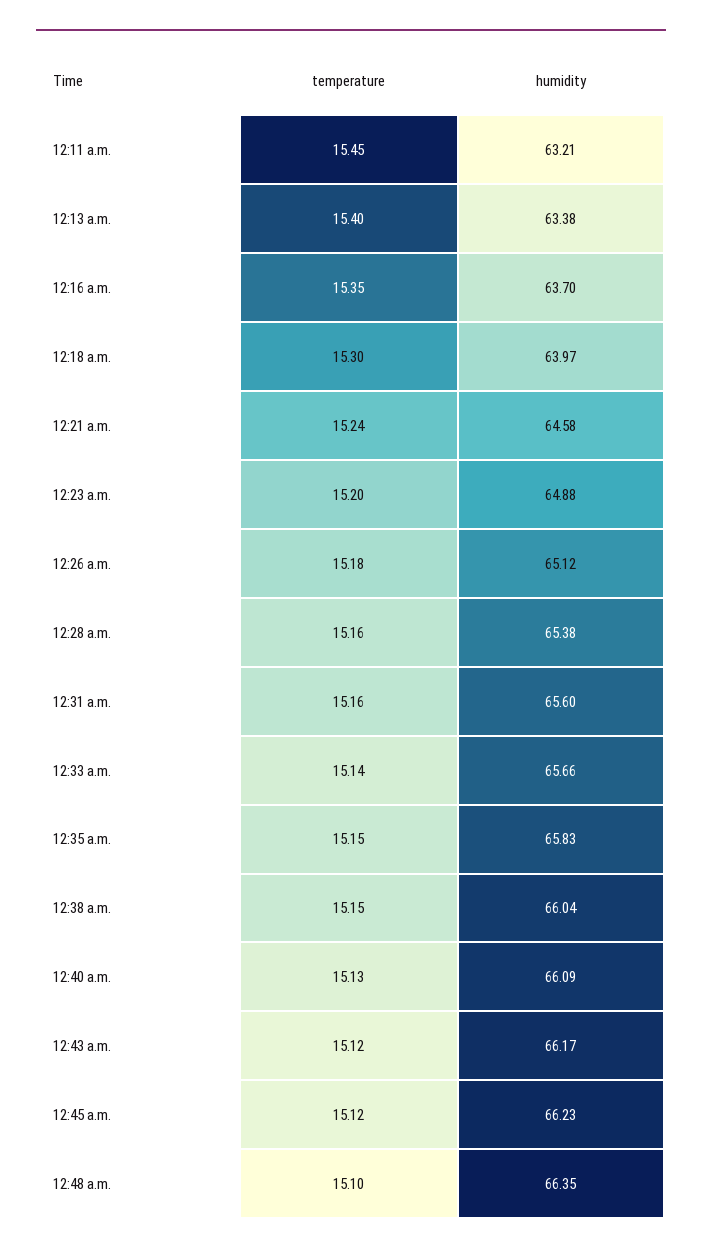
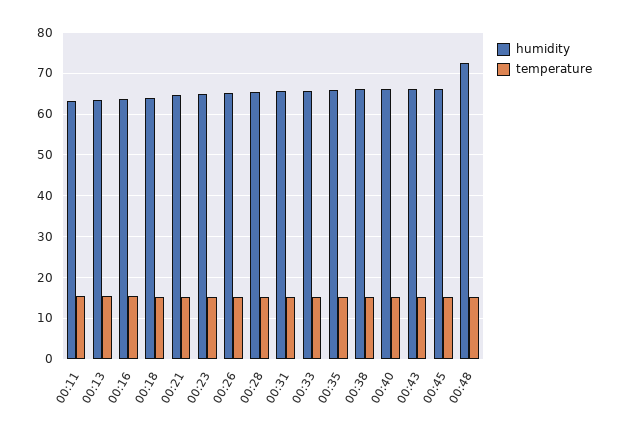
  {
    "temperature": {
      "12:11 a.m.": 15.45,
      "12:13 a.m.": 15.4,
      "12:16 a.m.": 15.35,
      "12:18 a.m.": 15.3,
      "12:21 a.m.": 15.24,
      "12:23 a.m.": 15.2,
      "12:26 a.m.": 15.18,
      "12:28 a.m.": 15.16,
      "12:31 a.m.": 15.16,
      "12:33 a.m.": 15.14,
      "12:35 a.m.": 15.15,
      "12:38 a.m.": 15.15,
      "12:40 a.m.": 15.13,
      "12:43 a.m.": 15.12,
      "12:45 a.m.": 15.12,
      "12:48 a.m.": 15.1
    },
    "humidity": {
      "12:11 a.m.": 63.21,
      "12:13 a.m.": 63.38,
      "12:16 a.m.": 63.7,
      "12:18 a.m.": 63.97,
      "12:21 a.m.": 64.58,
      "12:23 a.m.": 64.88,
      "12:26 a.m.": 65.12,
      "12:28 a.m.": 65.38,
      "12:31 a.m.": 65.6,
      "12:33 a.m.": 65.66,
      "12:35 a.m.": 65.83,
      "12:38 a.m.": 66.04,
      "12:40 a.m.": 66.09,
      "12:43 a.m.": 66.17,
      "12:45 a.m.": 66.23,
-     "12:48 a.m.": 66.35
+     "12:48 a.m.": 72
    }
  }

